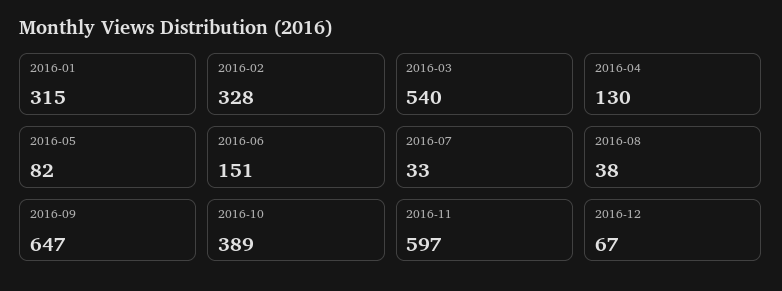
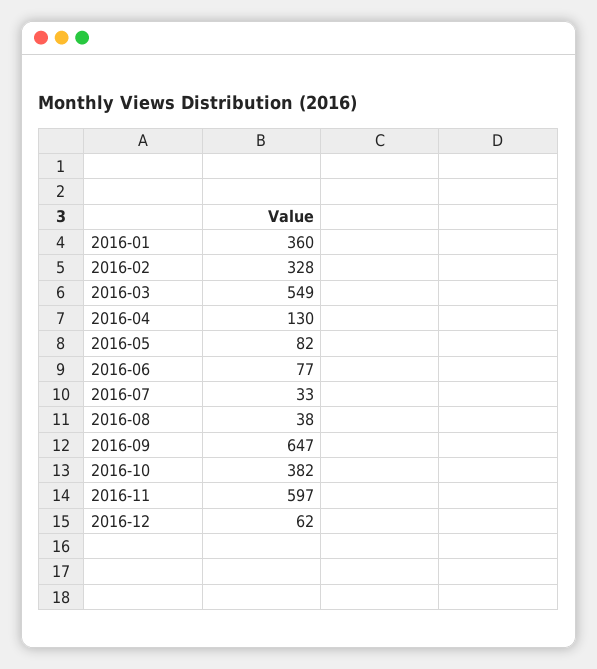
  {
-   "2016-01": 315,
+   "2016-01": 360,
    "2016-02": 328,
-   "2016-03": 540,
+   "2016-03": 549,
    "2016-04": 130,
    "2016-05": 82,
-   "2016-06": 151,
+   "2016-06": 77,
    "2016-07": 33,
    "2016-08": 38,
    "2016-09": 647,
-   "2016-10": 389,
+   "2016-10": 382,
    "2016-11": 597,
-   "2016-12": 67
+   "2016-12": 62
  }

